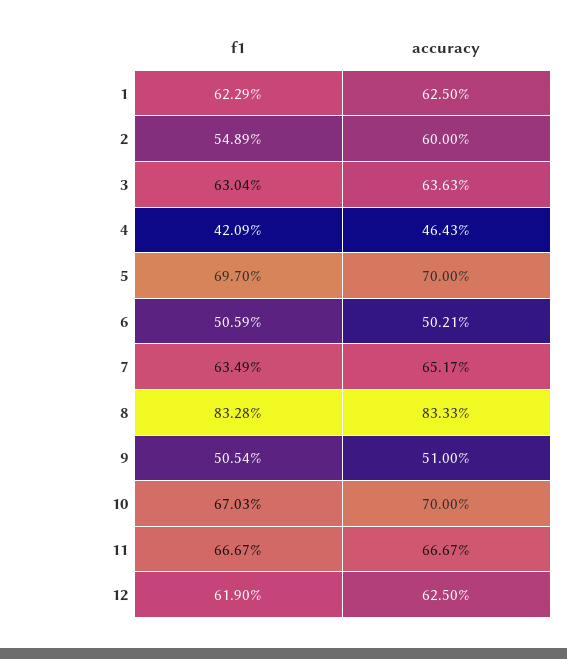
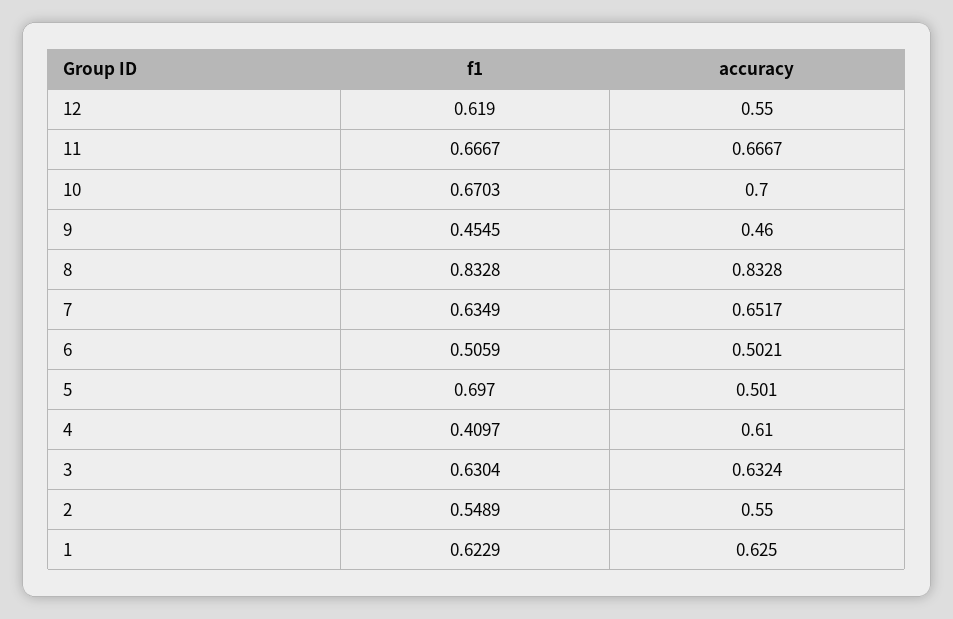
  {
    "f1": {
      "1": 0.6229,
      "2": 0.5489,
      "3": 0.6304,
-     "4": 0.4209,
+     "4": 0.4097,
      "5": 0.697,
      "6": 0.5059,
      "7": 0.6349,
      "8": 0.8328,
-     "9": 0.5054,
+     "9": 0.4545,
      "10": 0.6703,
      "11": 0.6667,
      "12": 0.619
    },
    "accuracy": {
      "1": 0.625,
-     "2": 0.6,
+     "2": 0.55,
-     "3": 0.6363,
+     "3": 0.6324,
-     "4": 0.4643,
+     "4": 0.61,
-     "5": 0.7,
+     "5": 0.501,
      "6": 0.5021,
      "7": 0.6517,
-     "8": 0.8333,
+     "8": 0.8328,
-     "9": 0.51,
+     "9": 0.46,
      "10": 0.7,
      "11": 0.6667,
-     "12": 0.625
+     "12": 0.55
    }
  }

